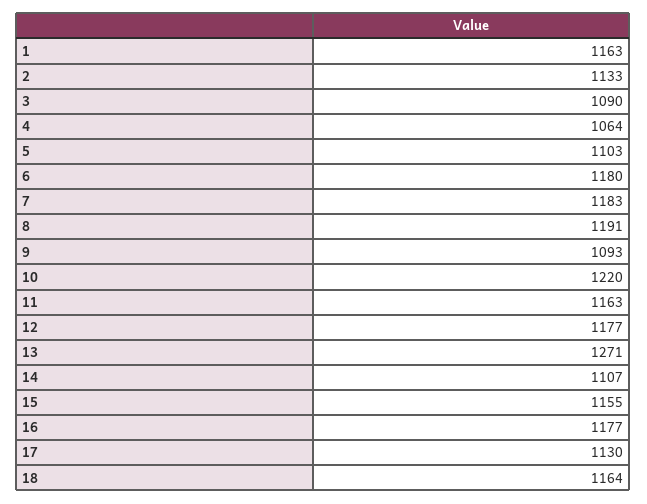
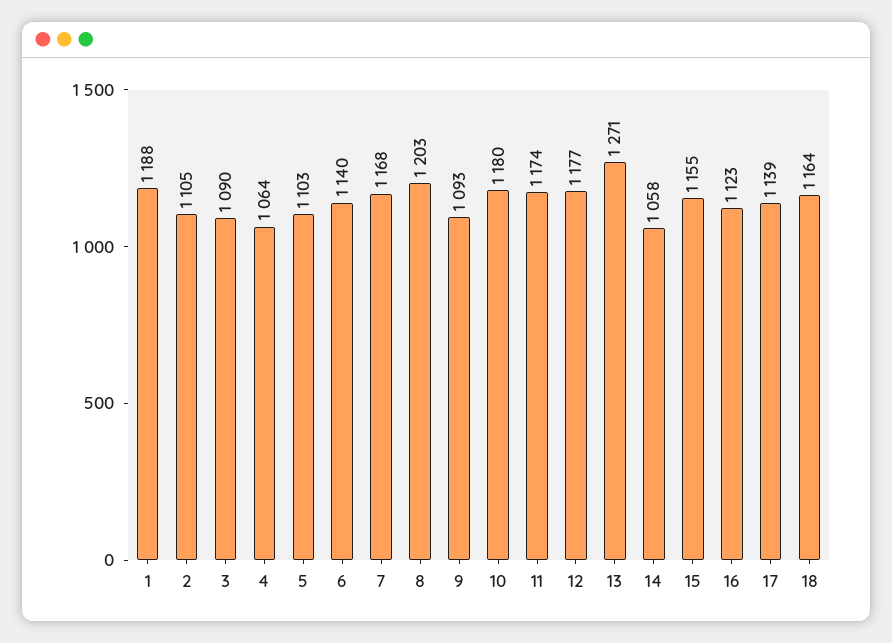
  {
-   "1": 1163,
+   "1": 1188,
-   "2": 1133,
+   "2": 1105,
    "3": 1090,
    "4": 1064,
    "5": 1103,
-   "6": 1180,
+   "6": 1140,
-   "7": 1183,
+   "7": 1168,
-   "8": 1191,
+   "8": 1203,
    "9": 1093,
-   "10": 1220,
+   "10": 1180,
-   "11": 1163,
+   "11": 1174,
    "12": 1177,
    "13": 1271,
-   "14": 1107,
+   "14": 1058,
    "15": 1155,
-   "16": 1177,
+   "16": 1123,
-   "17": 1130,
+   "17": 1139,
    "18": 1164
  }

